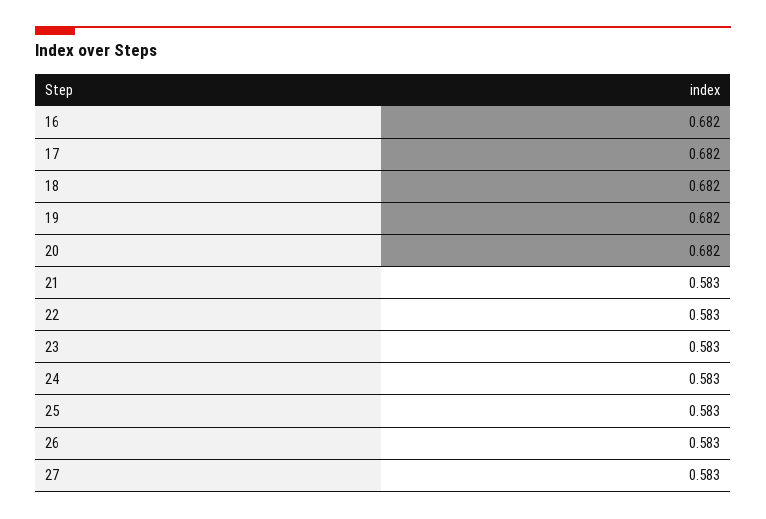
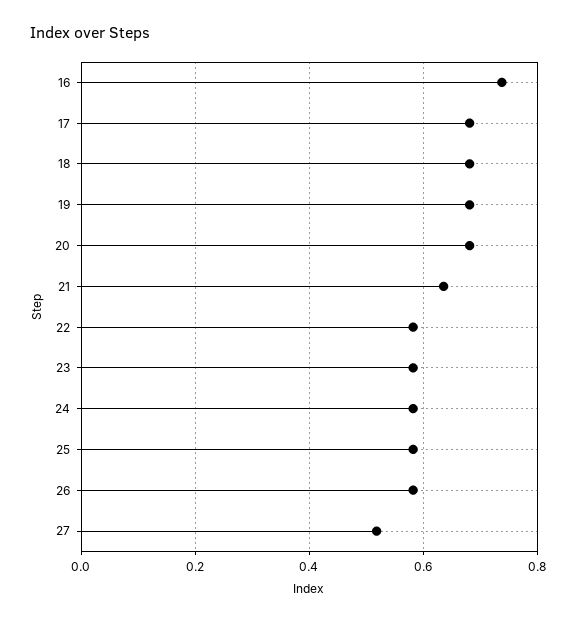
  {
-   "16": 0.682,
+   "16": 0.74,
    "17": 0.682,
    "18": 0.682,
    "19": 0.682,
    "20": 0.682,
-   "21": 0.583,
+   "21": 0.64,
    "22": 0.583,
    "23": 0.583,
    "24": 0.583,
    "25": 0.583,
    "26": 0.583,
-   "27": 0.583
+   "27": 0.52
  }

